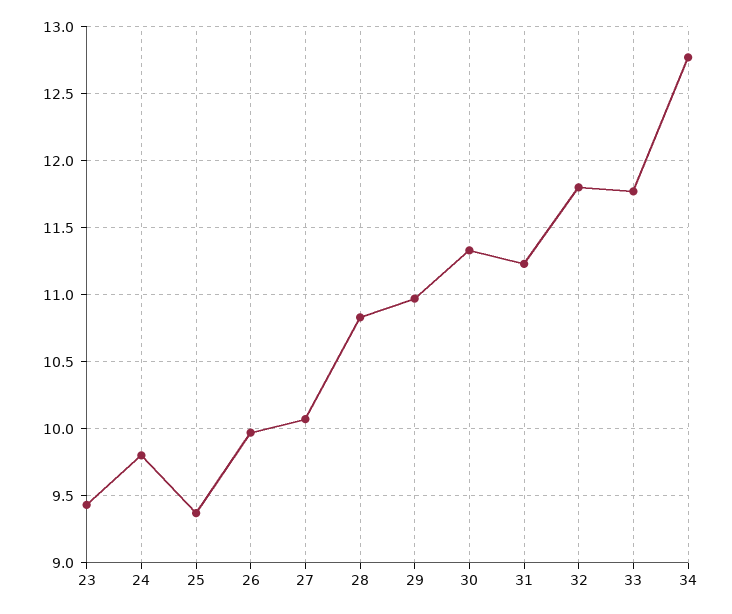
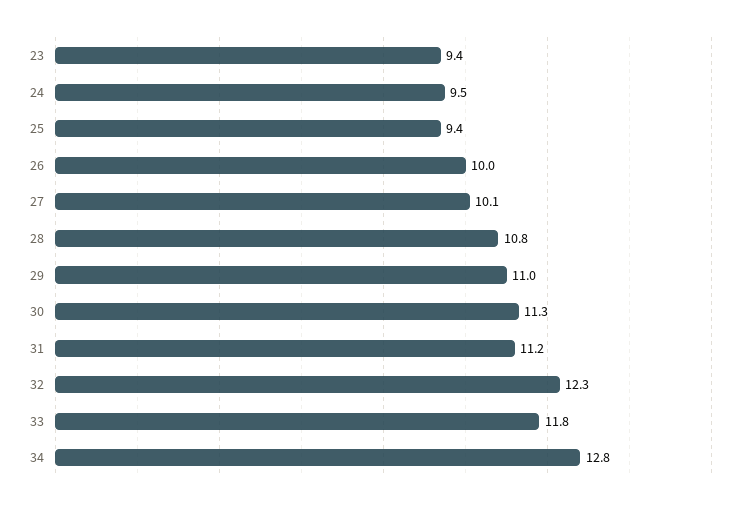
  {
    "23": 9.4,
-   "24": 9.8,
+   "24": 9.5,
    "25": 9.4,
    "26": 10,
    "27": 10.1,
    "28": 10.8,
    "29": 11,
    "30": 11.3,
    "31": 11.2,
-   "32": 11.8,
+   "32": 12.3,
    "33": 11.8,
    "34": 12.8
  }

